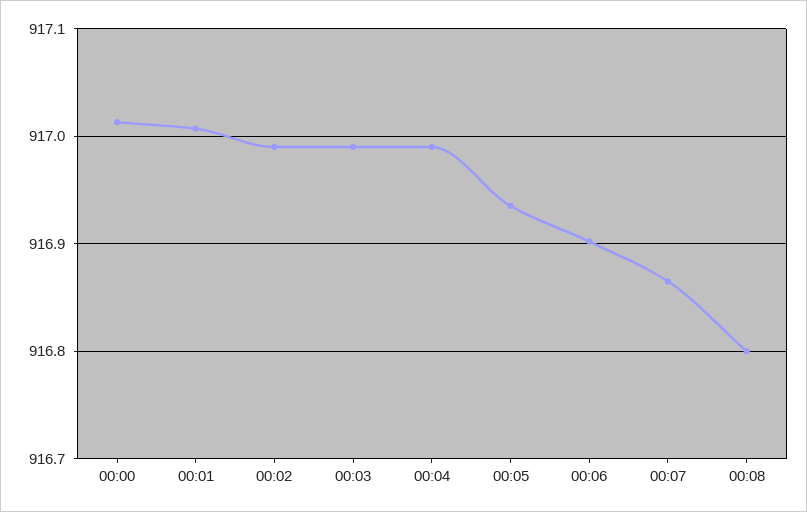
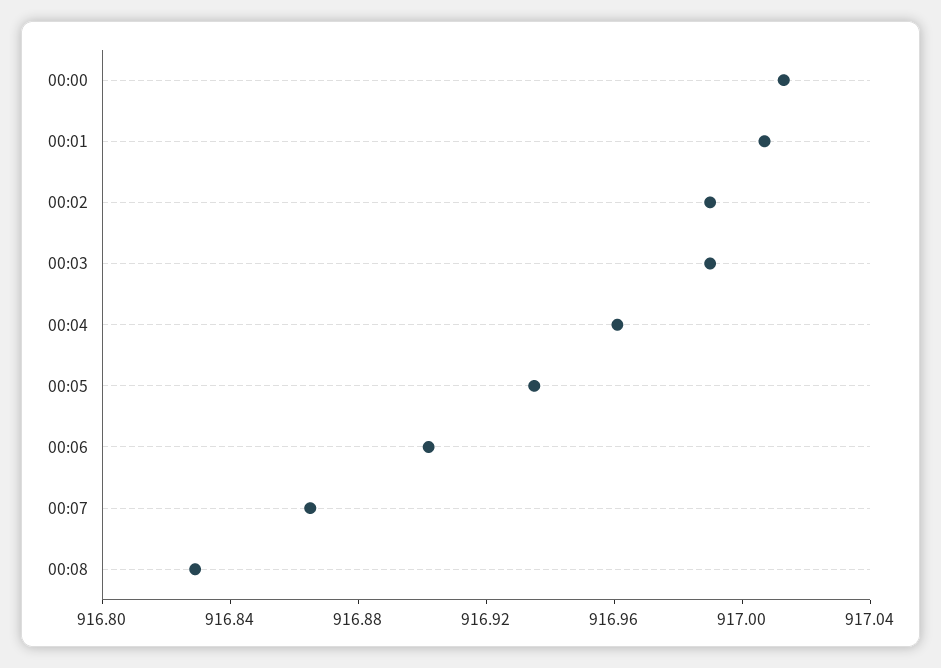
  {
    "00:00": 917.01,
    "00:01": 917.01,
    "00:02": 916.99,
    "00:03": 916.99,
-   "00:04": 916.99,
+   "00:04": 916.96,
    "00:05": 916.94,
    "00:06": 916.9,
    "00:07": 916.87,
-   "00:08": 916.8
+   "00:08": 916.83
  }

